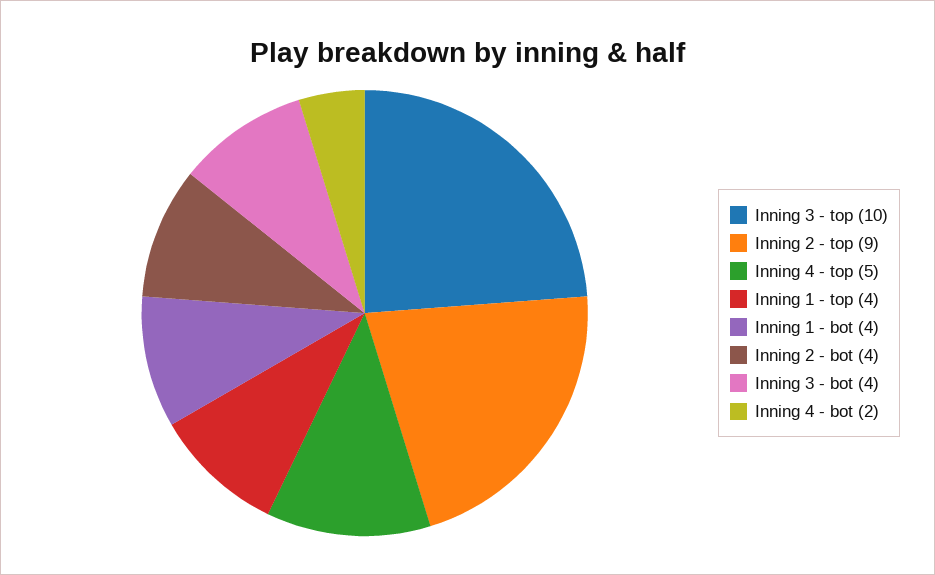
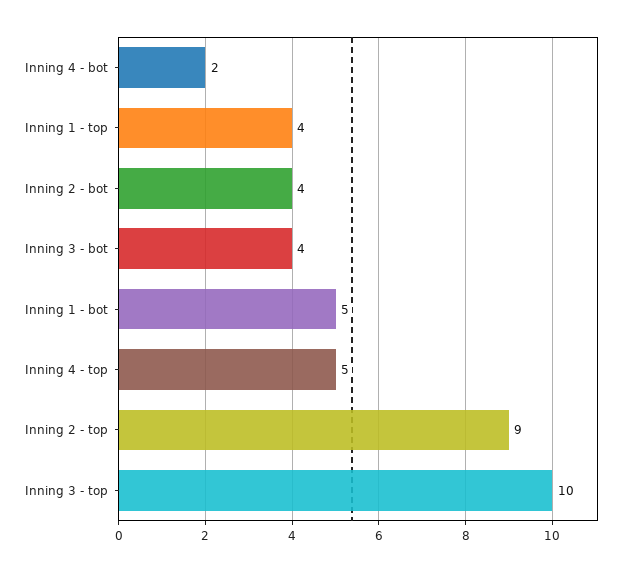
  {
    "Inning 3 - top": 10,
    "Inning 2 - top": 9,
    "Inning 4 - top": 5,
    "Inning 1 - top": 4,
-   "Inning 1 - bot": 4,
+   "Inning 1 - bot": 5,
    "Inning 2 - bot": 4,
    "Inning 3 - bot": 4,
    "Inning 4 - bot": 2
  }

